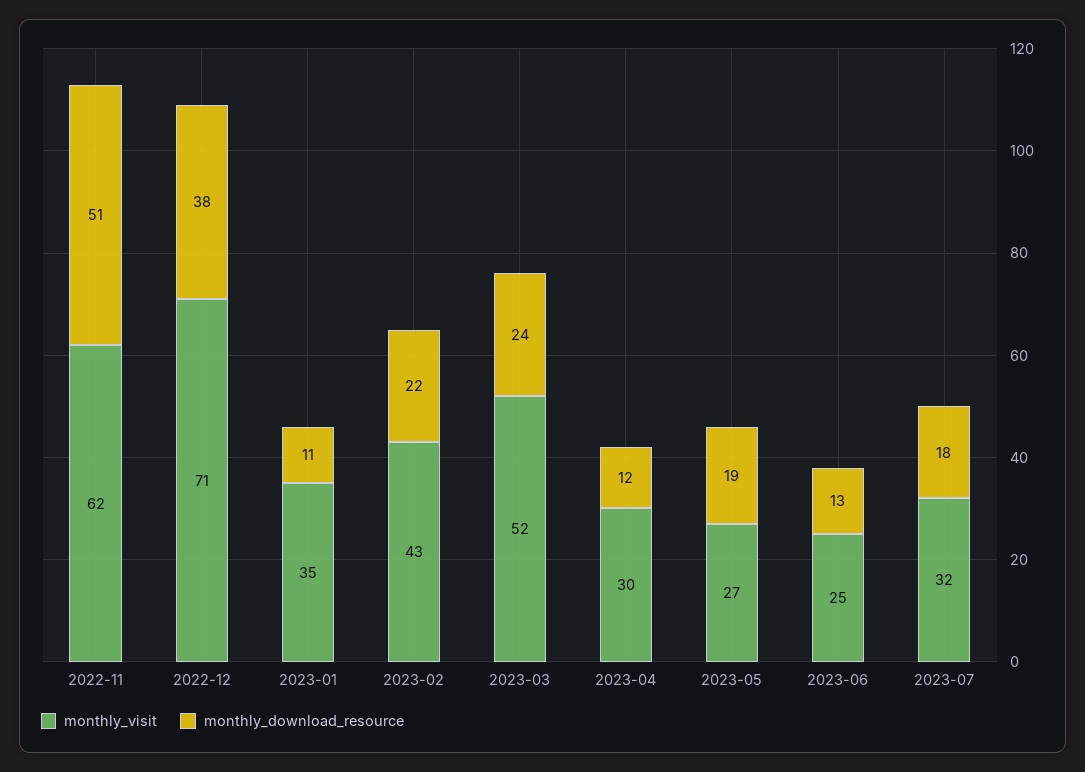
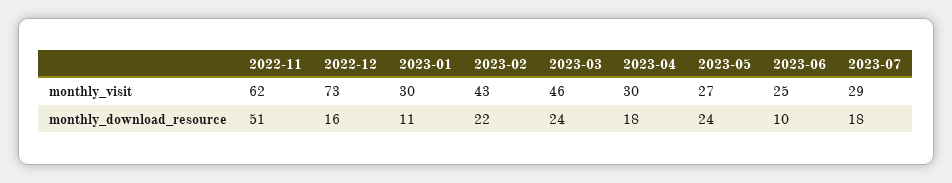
  {
    "monthly_visit": {
      "2022-11": 62,
-     "2022-12": 71,
+     "2022-12": 73,
-     "2023-01": 35,
+     "2023-01": 30,
      "2023-02": 43,
-     "2023-03": 52,
+     "2023-03": 46,
      "2023-04": 30,
      "2023-05": 27,
      "2023-06": 25,
-     "2023-07": 32
+     "2023-07": 29
    },
    "monthly_download_resource": {
      "2022-11": 51,
-     "2022-12": 38,
+     "2022-12": 16,
      "2023-01": 11,
      "2023-02": 22,
      "2023-03": 24,
-     "2023-04": 12,
+     "2023-04": 18,
-     "2023-05": 19,
+     "2023-05": 24,
-     "2023-06": 13,
+     "2023-06": 10,
      "2023-07": 18
    }
  }

